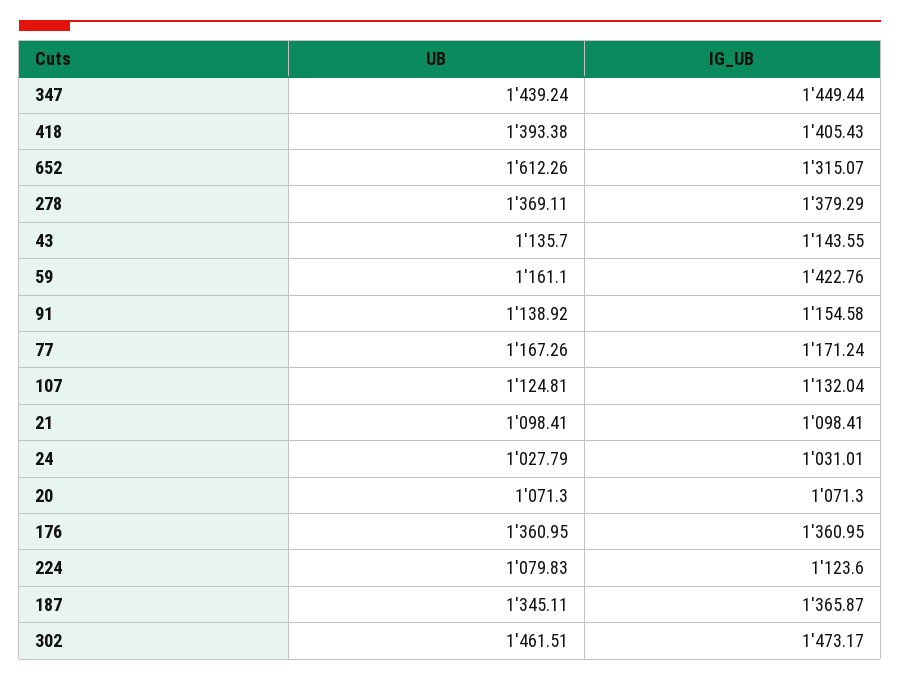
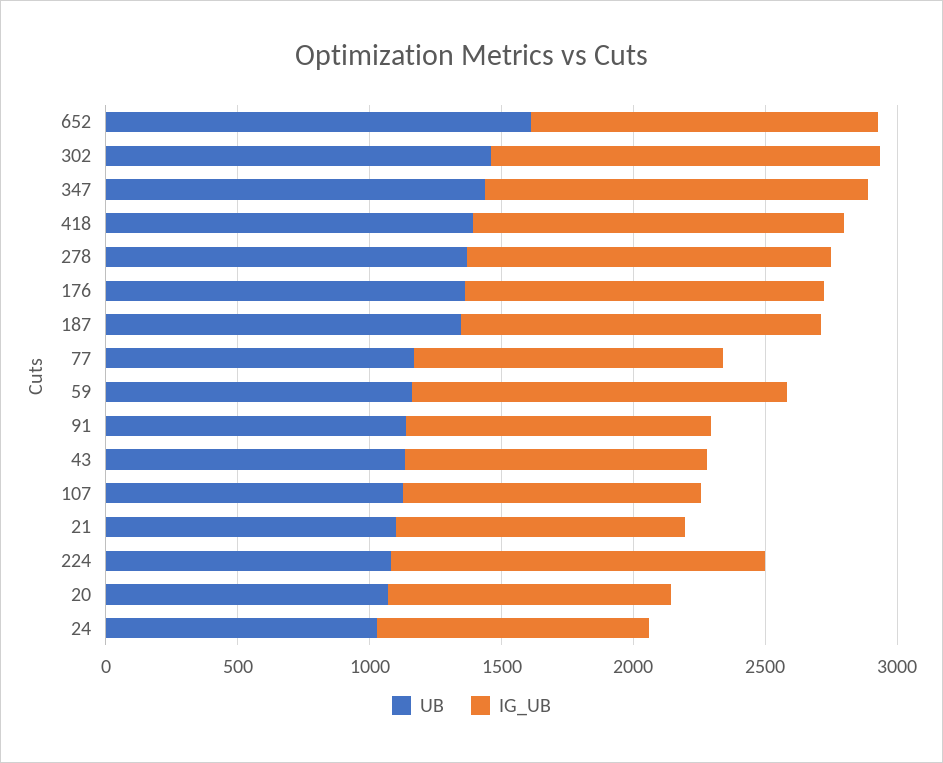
  {
    "UB": {
      "347": 1439.24,
      "418": 1393.38,
      "652": 1612.26,
      "278": 1369.11,
      "43": 1135.7,
      "59": 1161.1,
      "91": 1138.92,
      "77": 1167.26,
      "107": 1124.81,
      "21": 1098.41,
      "24": 1027.79,
      "20": 1071.3,
      "176": 1360.95,
      "224": 1079.83,
      "187": 1345.11,
      "302": 1461.51
    },
    "IG_UB": {
      "347": 1449.44,
      "418": 1405.43,
      "652": 1315.07,
      "278": 1379.29,
      "43": 1143.55,
      "59": 1422.76,
      "91": 1154.58,
      "77": 1171.24,
      "107": 1132.04,
      "21": 1098.41,
      "24": 1031.01,
      "20": 1071.3,
      "176": 1360.95,
-     "224": 1123.6,
+     "224": 1400,
      "187": 1365.87,
      "302": 1473.17
    }
  }

